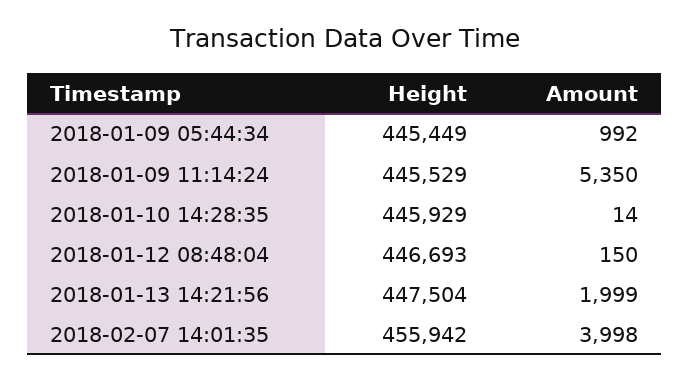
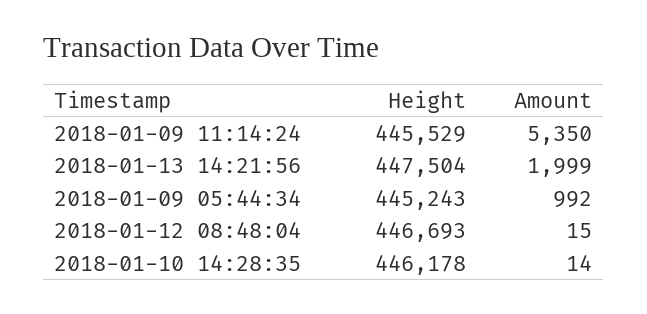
  {
    "Height": {
-     "2018-01-09 05:44:34": 445449,
+     "2018-01-09 05:44:34": 445243,
      "2018-01-09 11:14:24": 445529,
-     "2018-01-10 14:28:35": 445929,
+     "2018-01-10 14:28:35": 446178,
      "2018-01-12 08:48:04": 446693,
-     "2018-01-13 14:21:56": 447504,
+     "2018-01-13 14:21:56": 447504
-     "2018-02-07 14:01:35": 455942
    },
    "Amount": {
      "2018-01-09 05:44:34": 992,
      "2018-01-09 11:14:24": 5350,
      "2018-01-10 14:28:35": 14,
-     "2018-01-12 08:48:04": 150,
+     "2018-01-12 08:48:04": 15,
-     "2018-01-13 14:21:56": 1999,
+     "2018-01-13 14:21:56": 1999
-     "2018-02-07 14:01:35": 3998
    }
  }

